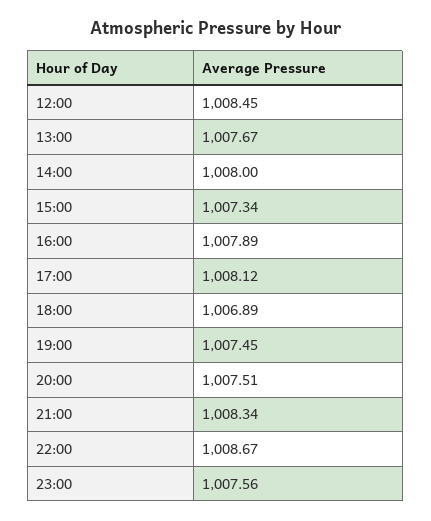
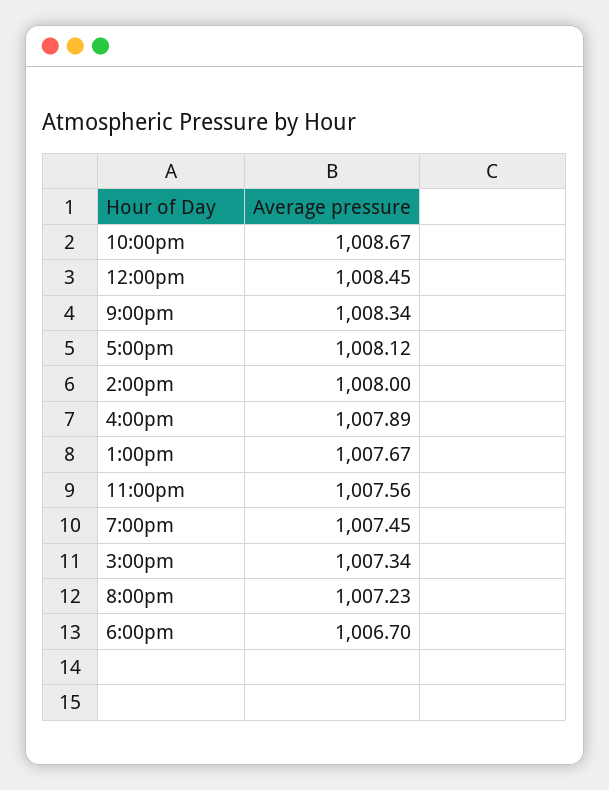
  {
    "12:00": 1008.45,
    "13:00": 1007.67,
    "14:00": 1008,
    "15:00": 1007.34,
    "16:00": 1007.89,
    "17:00": 1008.12,
-   "18:00": 1006.89,
+   "18:00": 1006.7,
    "19:00": 1007.45,
-   "20:00": 1007.51,
+   "20:00": 1007.23,
    "21:00": 1008.34,
    "22:00": 1008.67,
    "23:00": 1007.56
  }

